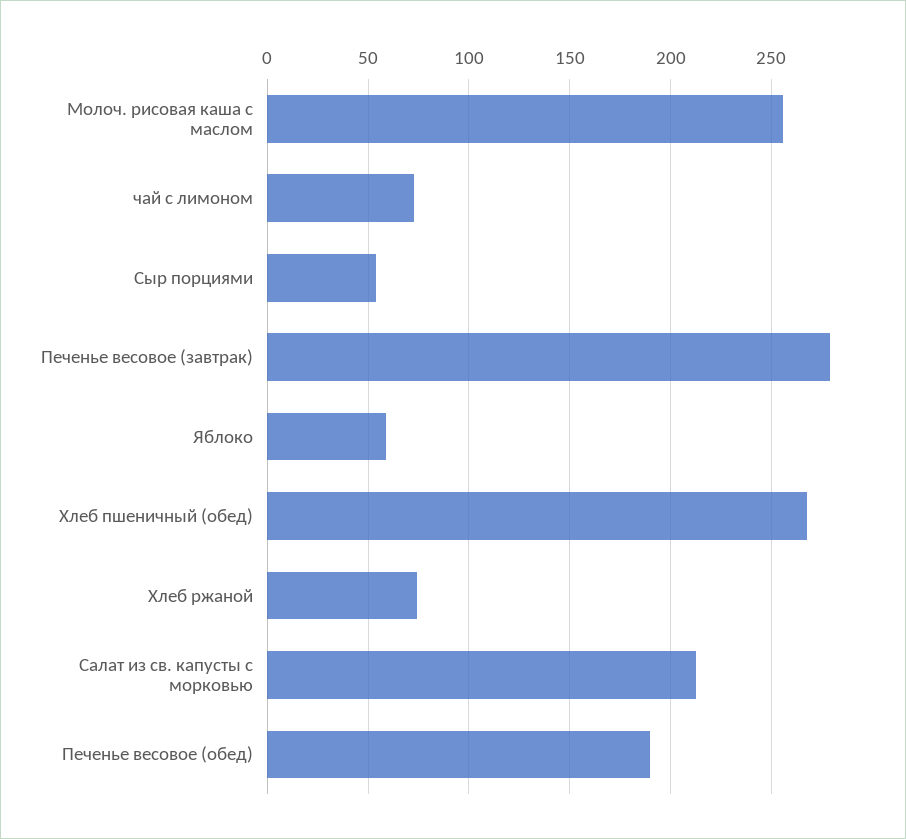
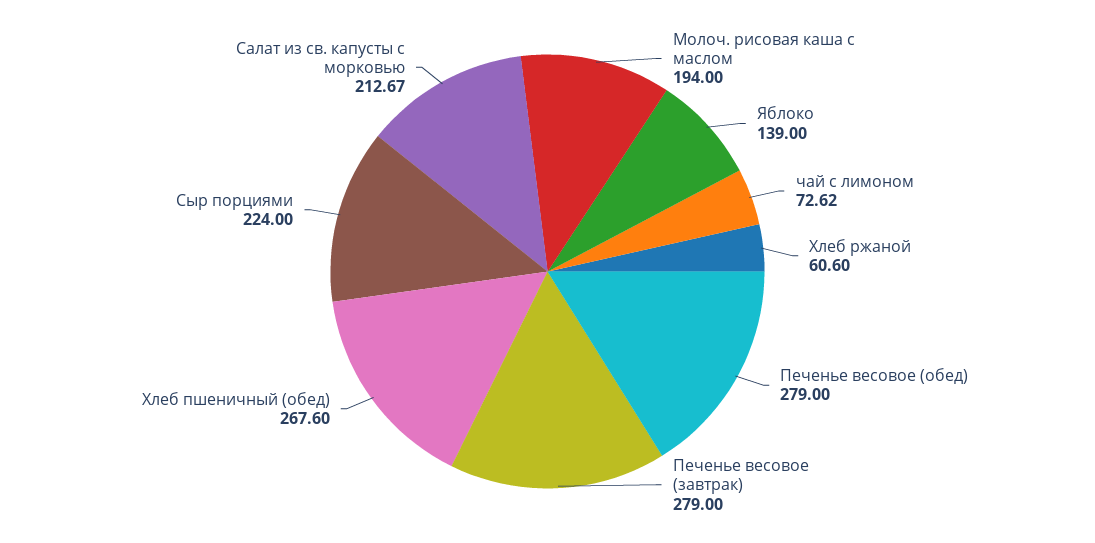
  {
-   "Молоч. рисовая каша с маслом": 255,
+   "Молоч. рисовая каша с маслом": 194,
    "чай с лимоном": 72.62,
-   "Сыр порциями": 55,
+   "Сыр порциями": 224,
    "Печенье весовое (завтрак)": 279,
-   "Яблоко": 60,
+   "Яблоко": 139,
    "Хлеб пшеничный (обед)": 267.6,
-   "Хлеб ржаной": 75,
+   "Хлеб ржаной": 60.6,
    "Салат из св. капусты с морковью": 212.67,
-   "Печенье весовое (обед)": 190
+   "Печенье весовое (обед)": 279
  }

